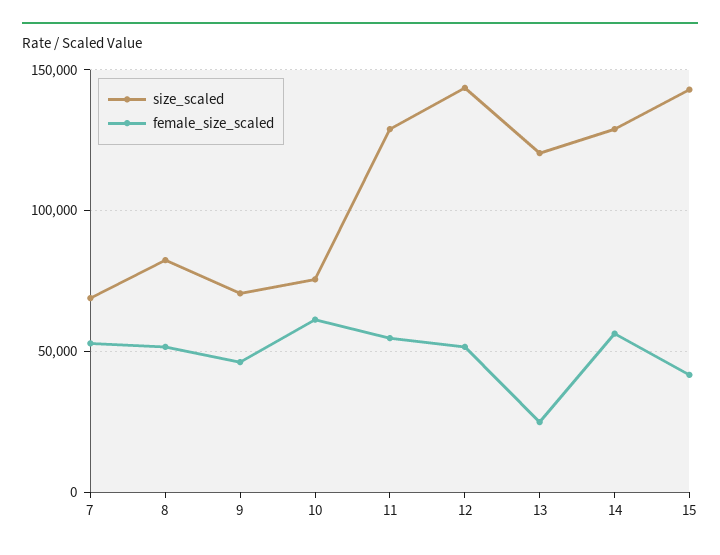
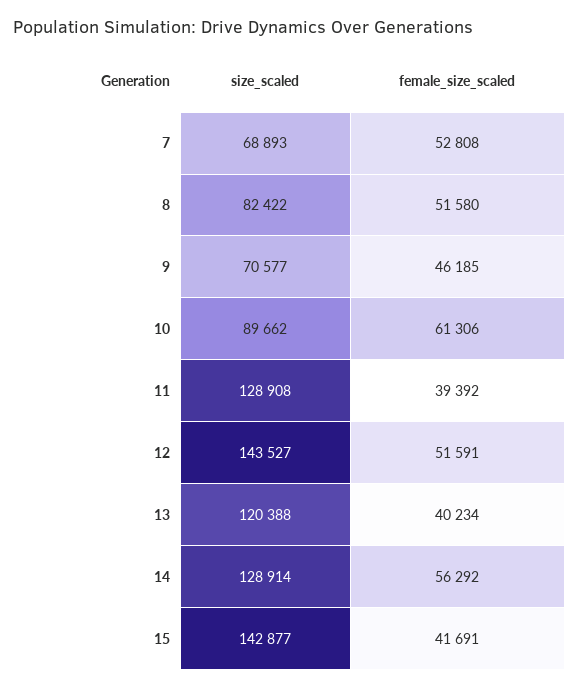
  {
    "size_scaled": {
      "7": 68893,
      "8": 82422,
      "9": 70577,
-     "10": 75000,
+     "10": 89662,
      "11": 128908,
      "12": 143527,
      "13": 120388,
      "14": 128914,
      "15": 142877
    },
    "female_size_scaled": {
      "7": 52808,
      "8": 51580,
      "9": 46185,
      "10": 61306,
-     "11": 55000,
+     "11": 39392,
      "12": 51591,
-     "13": 25000,
+     "13": 40234,
      "14": 56292,
      "15": 41691
    }
  }

